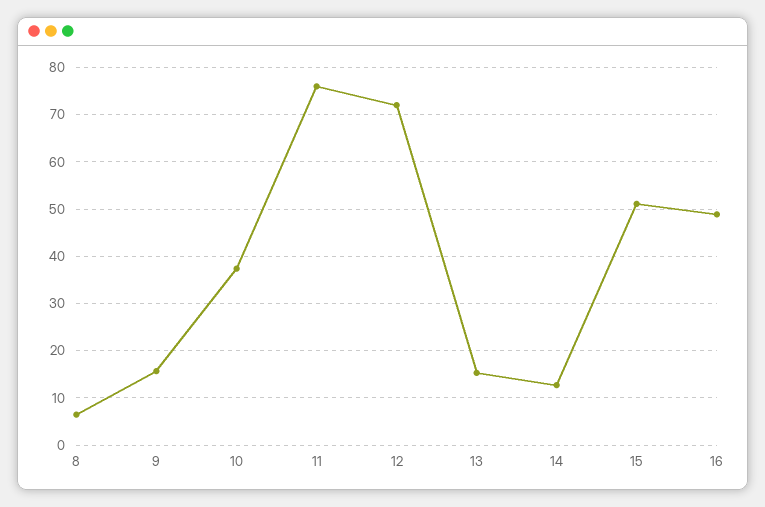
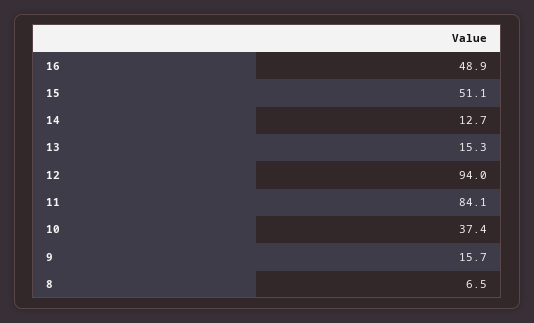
  {
    "8": 6.5,
    "9": 15.7,
    "10": 37.4,
-   "11": 76,
+   "11": 84.1,
-   "12": 72,
+   "12": 94,
    "13": 15.3,
    "14": 12.7,
    "15": 51.1,
    "16": 48.9
  }

